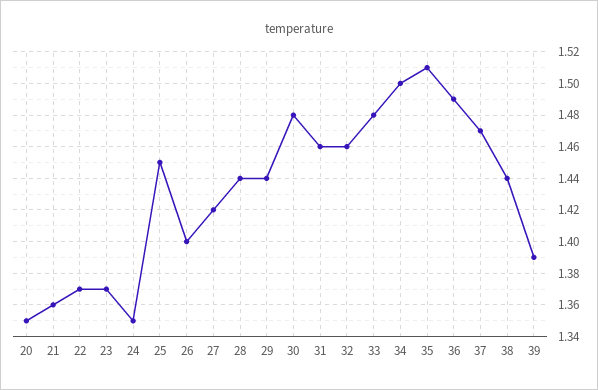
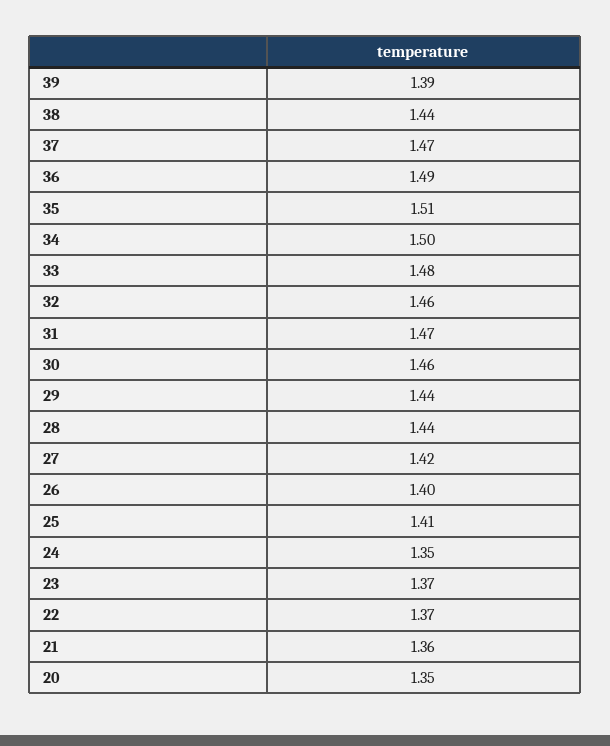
  {
    "20": 1.35,
    "21": 1.36,
    "22": 1.37,
    "23": 1.37,
    "24": 1.35,
-   "25": 1.45,
+   "25": 1.41,
    "26": 1.4,
    "27": 1.42,
    "28": 1.44,
    "29": 1.44,
-   "30": 1.48,
+   "30": 1.46,
-   "31": 1.46,
+   "31": 1.47,
    "32": 1.46,
    "33": 1.48,
    "34": 1.5,
    "35": 1.51,
    "36": 1.49,
    "37": 1.47,
    "38": 1.44,
    "39": 1.39
  }

